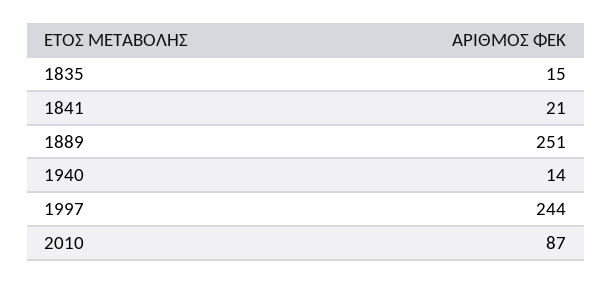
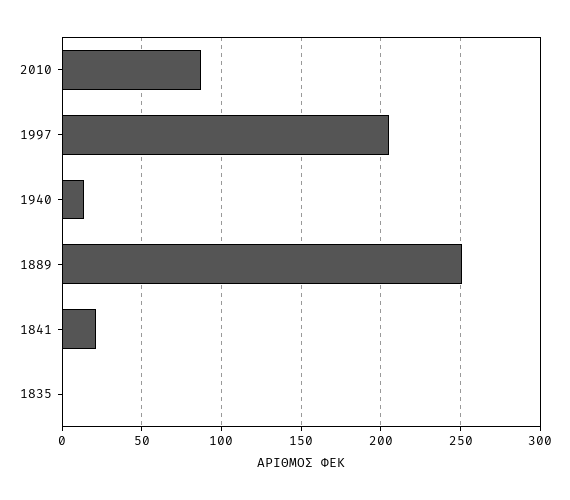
  {
-   "1835": 15,
+   "1835": 0,
    "1841": 21,
    "1889": 251,
    "1940": 14,
-   "1997": 244,
+   "1997": 205,
    "2010": 87
  }

